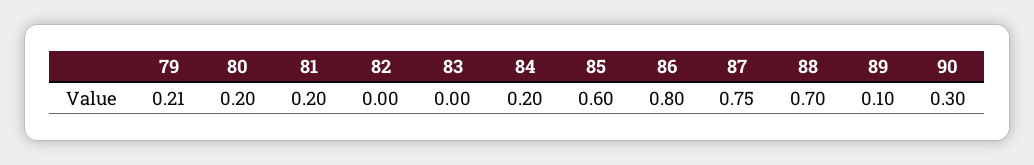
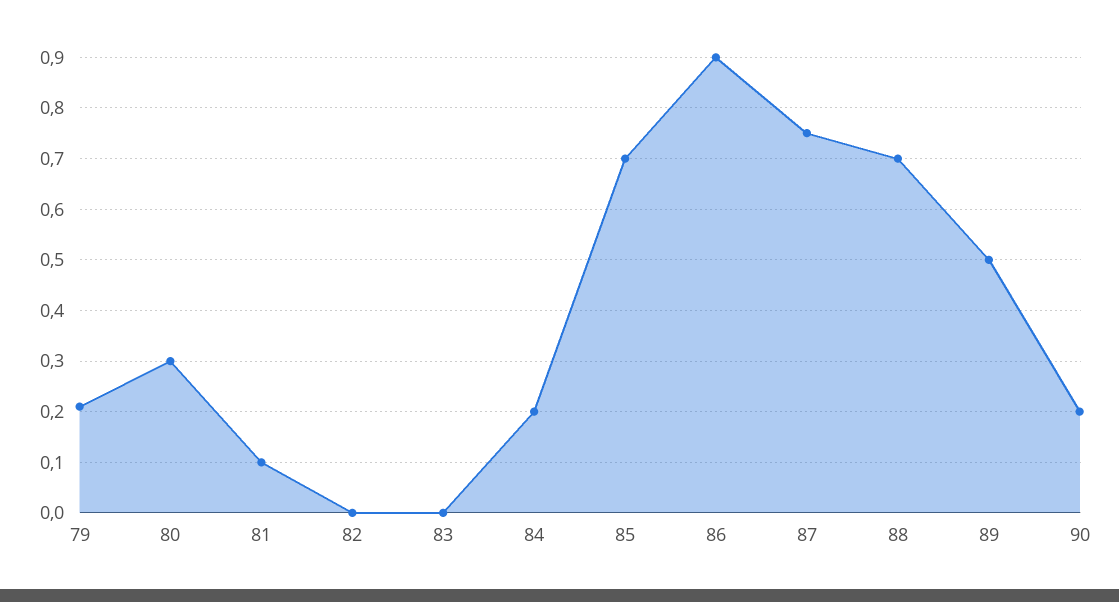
  {
    "79": 0.21,
-   "80": 0.2,
+   "80": 0.3,
-   "81": 0.2,
+   "81": 0.1,
    "82": 0,
    "83": 0,
    "84": 0.2,
-   "85": 0.6,
+   "85": 0.7,
-   "86": 0.8,
+   "86": 0.9,
    "87": 0.75,
    "88": 0.7,
-   "89": 0.1,
+   "89": 0.5,
-   "90": 0.3
+   "90": 0.2
  }

